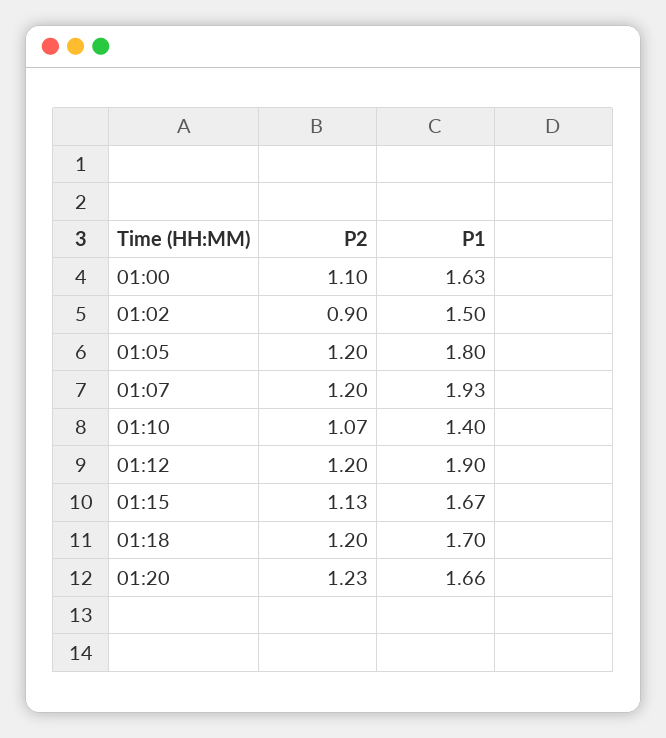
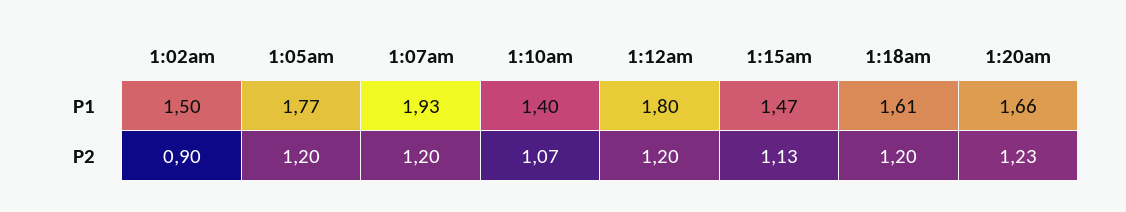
  {
    "P2": {
-     "01:00": 1.1,
      "01:02": 0.9,
      "01:05": 1.2,
      "01:07": 1.2,
      "01:10": 1.07,
      "01:12": 1.2,
      "01:15": 1.13,
      "01:18": 1.2,
      "01:20": 1.23
    },
    "P1": {
-     "01:00": 1.63,
      "01:02": 1.5,
-     "01:05": 1.8,
+     "01:05": 1.77,
      "01:07": 1.93,
      "01:10": 1.4,
-     "01:12": 1.9,
+     "01:12": 1.8,
-     "01:15": 1.67,
+     "01:15": 1.47,
-     "01:18": 1.7,
+     "01:18": 1.61,
      "01:20": 1.66
    }
  }

